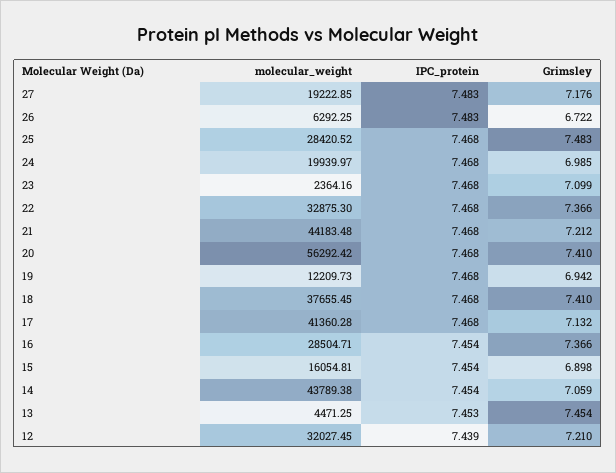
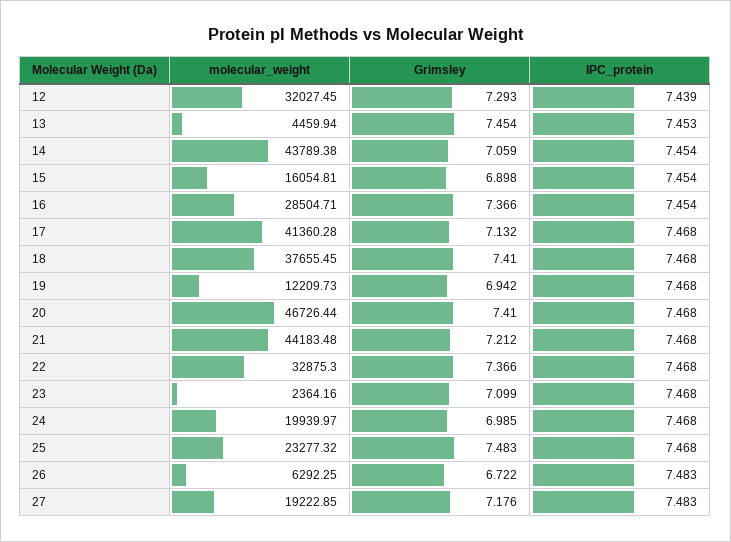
  {
    "molecular_weight": {
      "27": 19222.85,
      "26": 6292.25,
-     "25": 28420.52,
+     "25": 23277.32,
      "24": 19939.97,
      "23": 2364.16,
      "22": 32875.3,
      "21": 44183.48,
-     "20": 56292.42,
+     "20": 46726.44,
      "19": 12209.73,
      "18": 37655.45,
      "17": 41360.28,
      "16": 28504.71,
      "15": 16054.81,
      "14": 43789.38,
-     "13": 4471.25,
+     "13": 4459.94,
      "12": 32027.45
    },
    "IPC_protein": {
      "27": 7.483,
      "26": 7.483,
      "25": 7.468,
      "24": 7.468,
      "23": 7.468,
      "22": 7.468,
      "21": 7.468,
      "20": 7.468,
      "19": 7.468,
      "18": 7.468,
      "17": 7.468,
      "16": 7.454,
      "15": 7.454,
      "14": 7.454,
      "13": 7.453,
      "12": 7.439
    },
    "Grimsley": {
      "27": 7.176,
      "26": 6.722,
      "25": 7.483,
      "24": 6.985,
      "23": 7.099,
      "22": 7.366,
      "21": 7.212,
      "20": 7.41,
      "19": 6.942,
      "18": 7.41,
      "17": 7.132,
      "16": 7.366,
      "15": 6.898,
      "14": 7.059,
      "13": 7.454,
-     "12": 7.21
+     "12": 7.293
    }
  }

